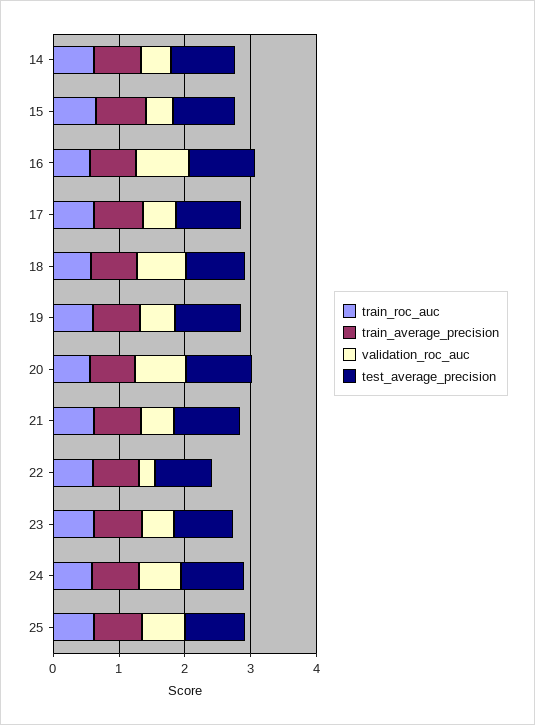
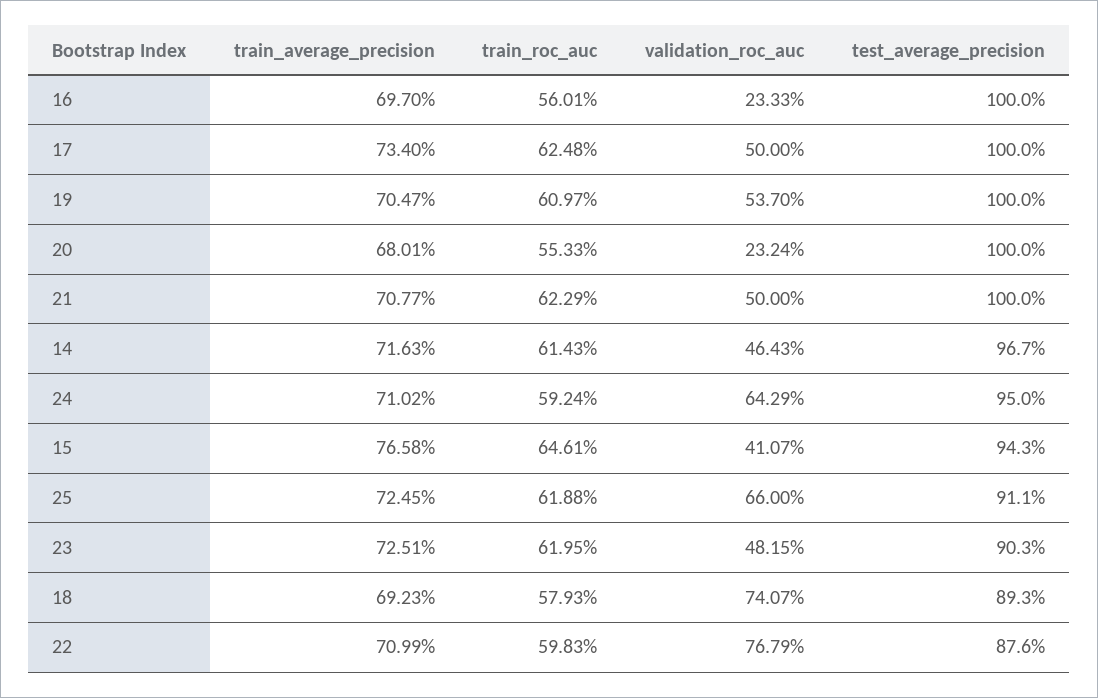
  {
    "train_roc_auc": {
      "14": 0.6143,
      "15": 0.6461,
      "16": 0.5601,
      "17": 0.6248,
      "18": 0.5793,
      "19": 0.6097,
      "20": 0.5533,
      "21": 0.6229,
      "22": 0.5983,
      "23": 0.6195,
      "24": 0.5924,
      "25": 0.6188
    },
    "train_average_precision": {
      "14": 0.7163,
      "15": 0.7658,
      "16": 0.697,
      "17": 0.734,
      "18": 0.6923,
      "19": 0.7047,
      "20": 0.6801,
      "21": 0.7077,
      "22": 0.7099,
      "23": 0.7251,
      "24": 0.7102,
      "25": 0.7245
    },
    "validation_roc_auc": {
      "14": 0.4643,
      "15": 0.4107,
-     "16": 0.8,
+     "16": 0.2333,
      "17": 0.5,
      "18": 0.7407,
      "19": 0.537,
-     "20": 0.8,
+     "20": 0.2324,
      "21": 0.5,
-     "22": 0.2,
+     "22": 0.7679,
      "23": 0.4815,
      "24": 0.6429,
      "25": 0.66
    },
    "test_average_precision": {
      "14": 0.967,
      "15": 0.943,
      "16": 1,
      "17": 1,
      "18": 0.893,
      "19": 1,
      "20": 1,
      "21": 1,
      "22": 0.876,
      "23": 0.903,
      "24": 0.95,
      "25": 0.911
    }
  }

